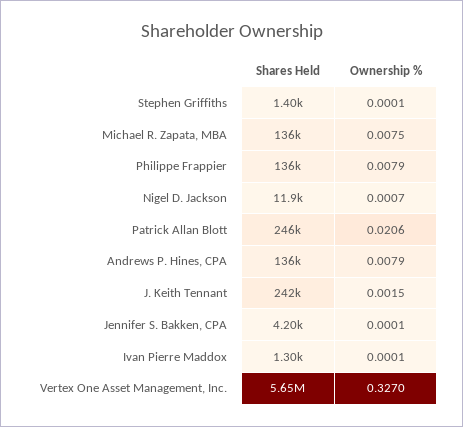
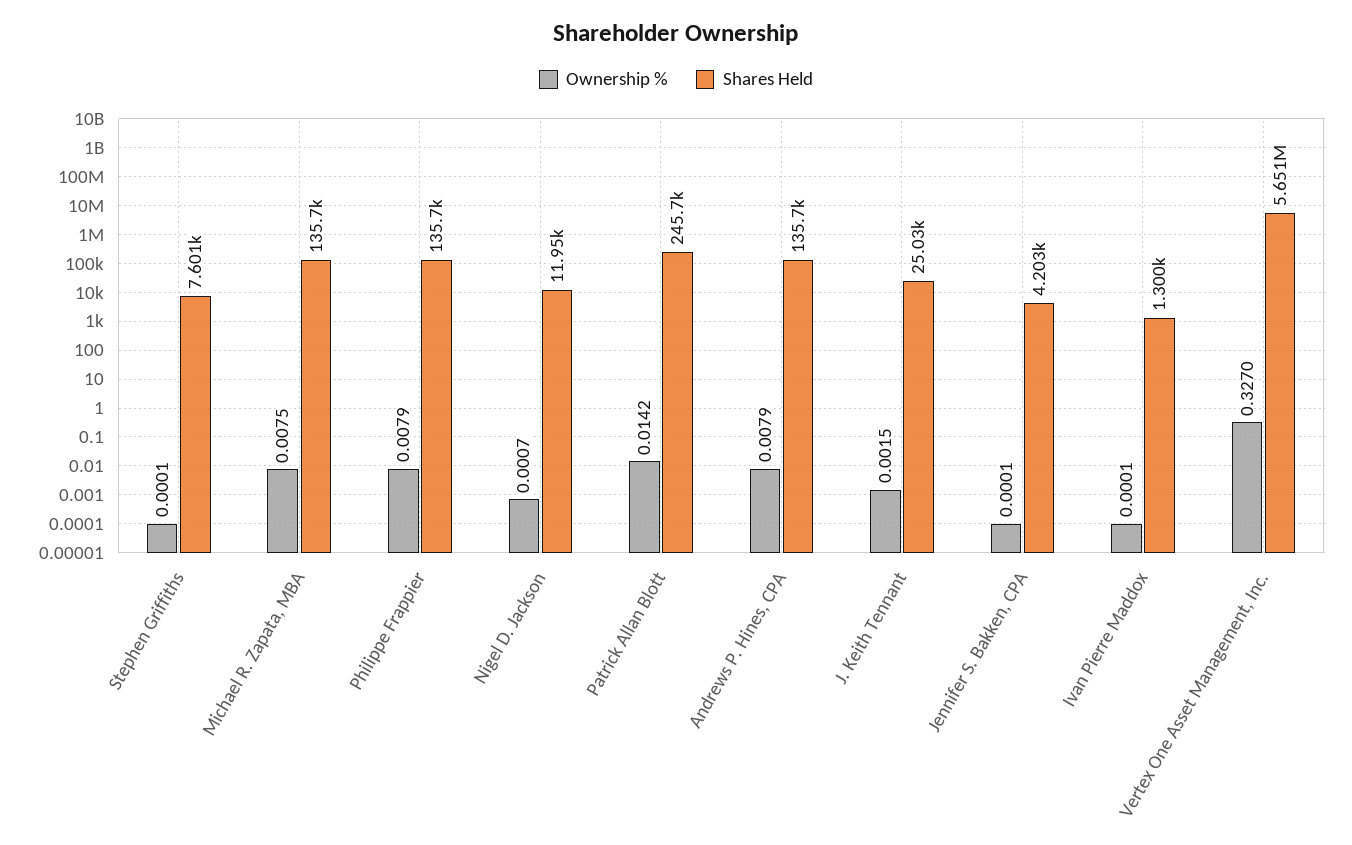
  {
    "Shares Held": {
-     "Stephen Griffiths": 1400,
+     "Stephen Griffiths": 7601,
      "Michael R. Zapata, MBA": 135700,
      "Philippe Frappier": 135700,
      "Nigel D. Jackson": 11950,
      "Patrick Allan Blott": 245700,
      "Andrews P. Hines, CPA": 135700,
-     "J. Keith Tennant": 242000,
+     "J. Keith Tennant": 25030,
      "Jennifer S. Bakken, CPA": 4203,
      "Ivan Pierre Maddox": 1300,
      "Vertex One Asset Management, Inc.": 5651000
    },
    "Ownership %": {
      "Stephen Griffiths": 0.0001,
      "Michael R. Zapata, MBA": 0.0075,
      "Philippe Frappier": 0.0079,
      "Nigel D. Jackson": 0.0007,
-     "Patrick Allan Blott": 0.0206,
+     "Patrick Allan Blott": 0.0142,
      "Andrews P. Hines, CPA": 0.0079,
      "J. Keith Tennant": 0.0015,
      "Jennifer S. Bakken, CPA": 0.0001,
      "Ivan Pierre Maddox": 0.0001,
      "Vertex One Asset Management, Inc.": 0.327
    }
  }

